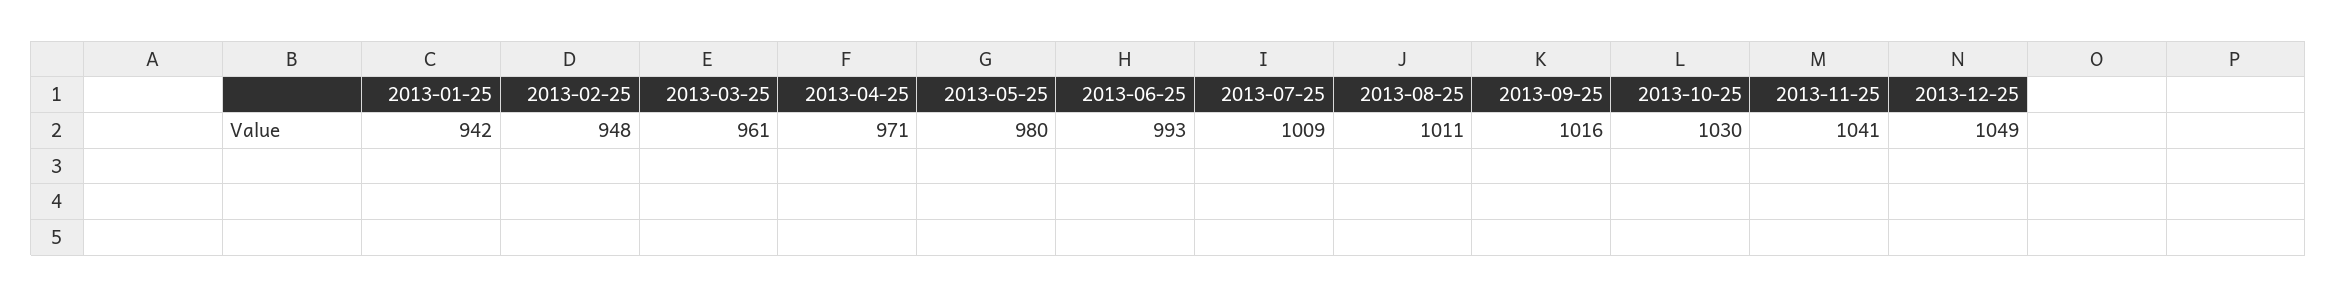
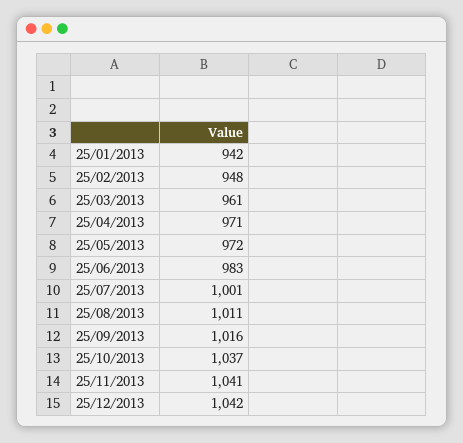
  {
    "2013-01-25": 942,
    "2013-02-25": 948,
    "2013-03-25": 961,
    "2013-04-25": 971,
-   "2013-05-25": 980,
+   "2013-05-25": 972,
-   "2013-06-25": 993,
+   "2013-06-25": 983,
-   "2013-07-25": 1009,
+   "2013-07-25": 1001,
    "2013-08-25": 1011,
    "2013-09-25": 1016,
-   "2013-10-25": 1030,
+   "2013-10-25": 1037,
    "2013-11-25": 1041,
-   "2013-12-25": 1049
+   "2013-12-25": 1042
  }

